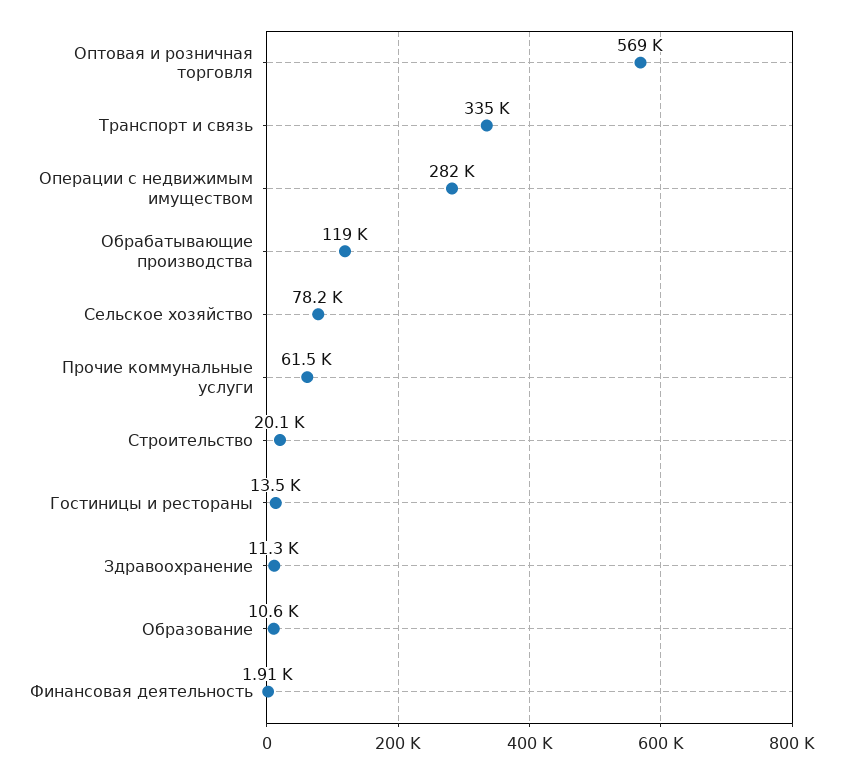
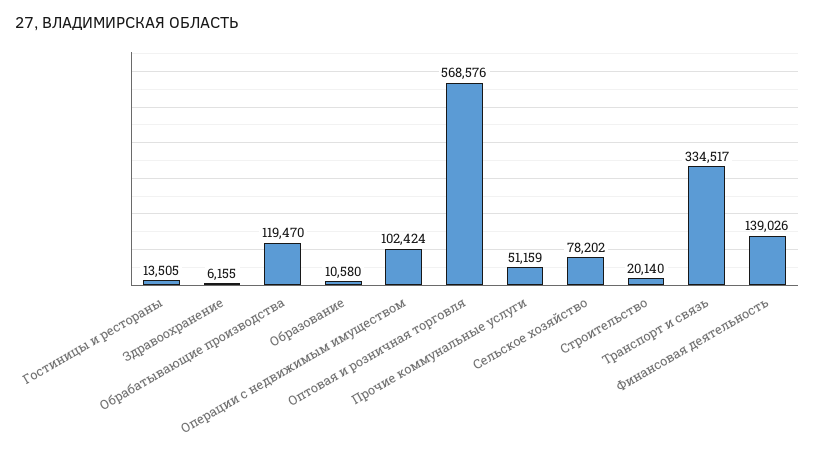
  {
    "Оптовая и розничная торговля": 568576,
    "Транспорт и связь": 334517,
-   "Операции с недвижимым имуществом": 282000,
+   "Операции с недвижимым имуществом": 102424,
    "Обрабатывающие производства": 119470,
    "Сельское хозяйство": 78202,
-   "Прочие коммунальные услуги": 61500,
+   "Прочие коммунальные услуги": 51159,
    "Строительство": 20140,
    "Гостиницы и рестораны": 13505,
-   "Здравоохранение": 11300,
+   "Здравоохранение": 6155,
    "Образование": 10580,
-   "Финансовая деятельность": 1910
+   "Финансовая деятельность": 139026
  }

